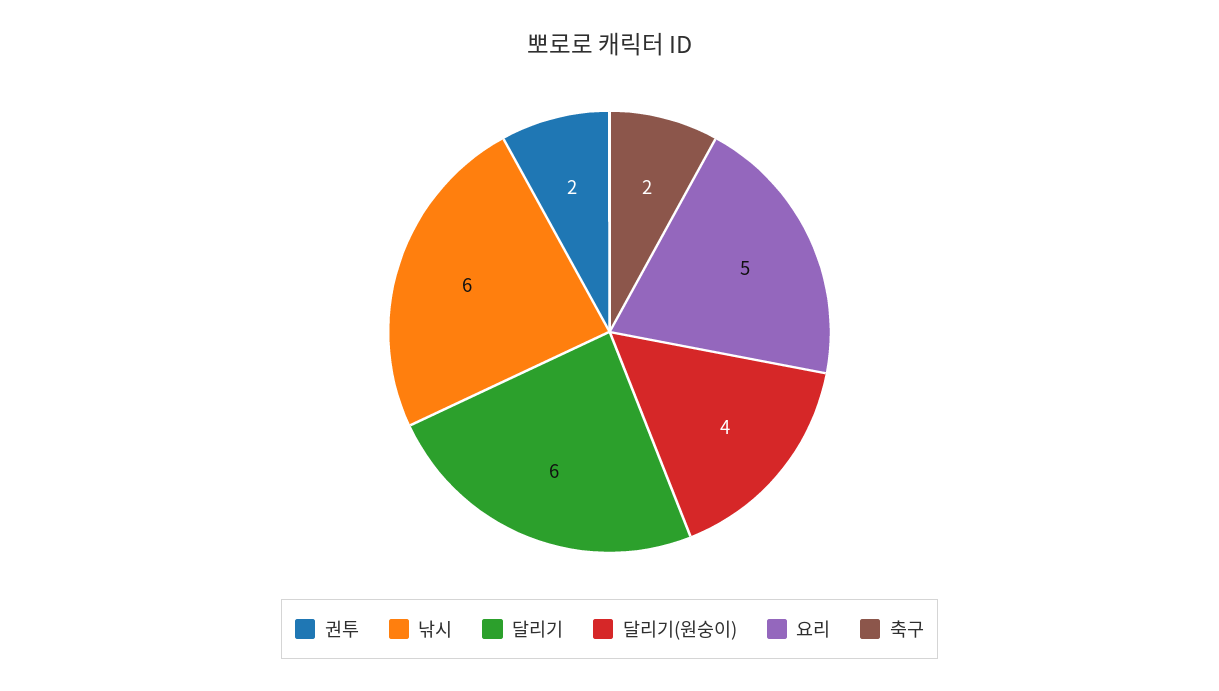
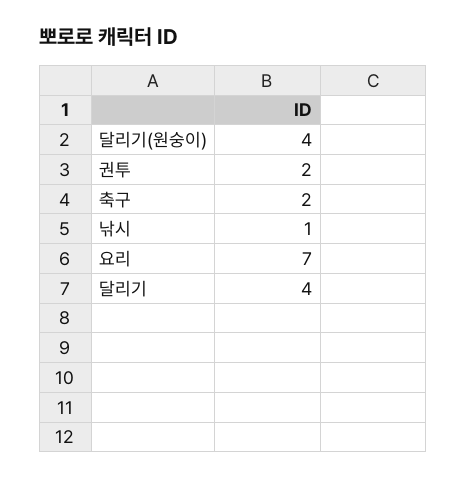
  {
    "권투": 2,
-   "낚시": 6,
+   "낚시": 1,
-   "달리기": 6,
+   "달리기": 4,
    "달리기(원숭이)": 4,
-   "요리": 5,
+   "요리": 7,
    "축구": 2
  }

